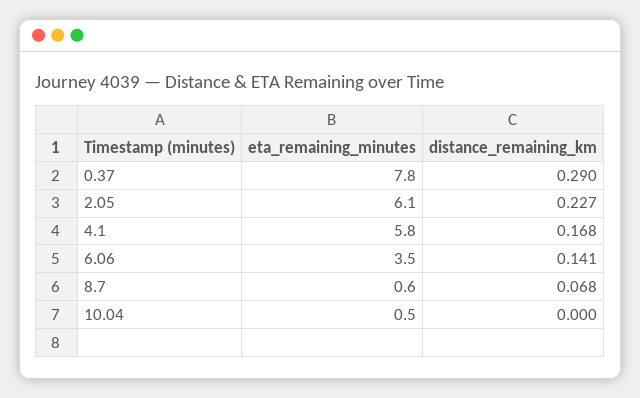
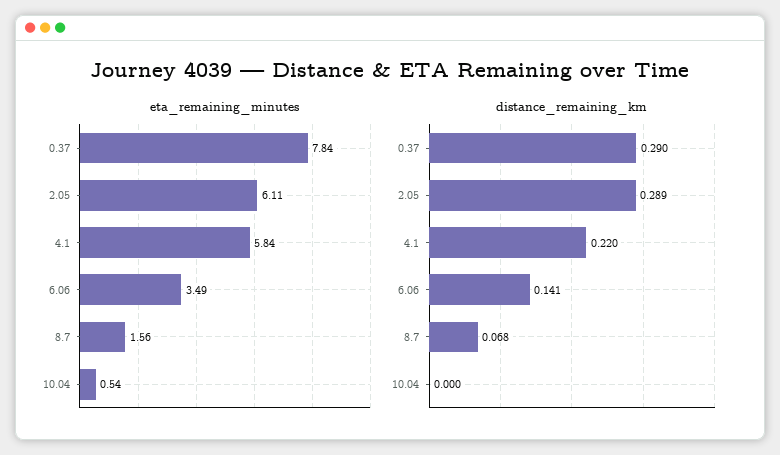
  {
    "eta_remaining_minutes": {
      "0.37": 7.84,
      "2.05": 6.11,
      "4.1": 5.84,
      "6.06": 3.49,
-     "8.7": 0.6,
+     "8.7": 1.56,
      "10.04": 0.54
    },
    "distance_remaining_km": {
      "0.37": 0.29,
-     "2.05": 0.227,
+     "2.05": 0.289,
-     "4.1": 0.168,
+     "4.1": 0.22,
      "6.06": 0.141,
      "8.7": 0.068,
      "10.04": 0
    }
  }

